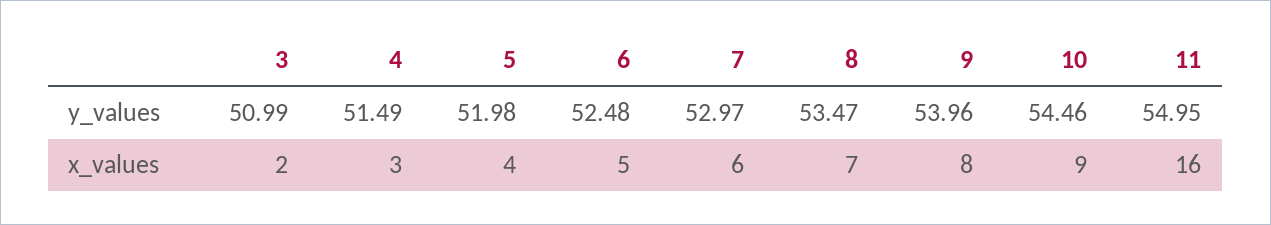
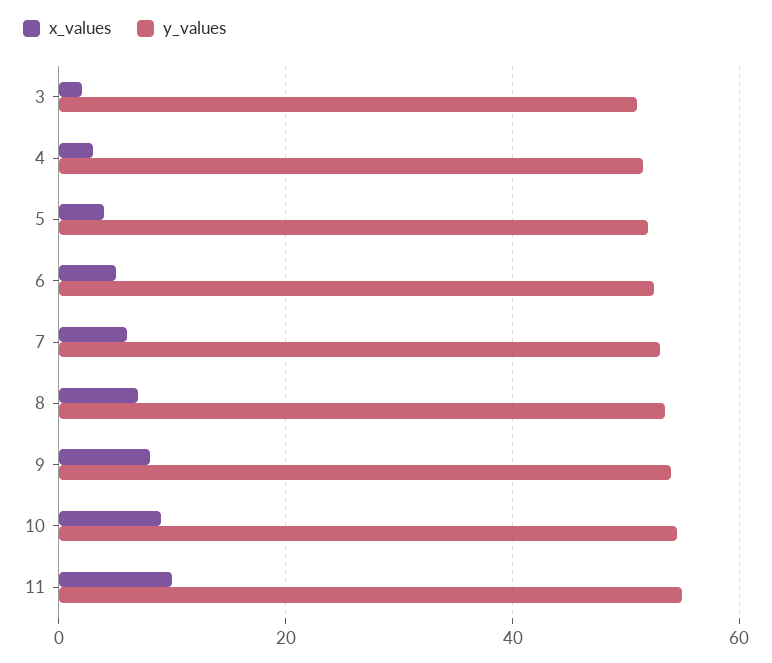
  {
    "y_values": {
      "3": 50.99,
      "4": 51.49,
      "5": 51.98,
      "6": 52.48,
      "7": 52.97,
      "8": 53.47,
      "9": 53.96,
      "10": 54.46,
      "11": 54.95
    },
    "x_values": {
      "3": 2,
      "4": 3,
      "5": 4,
      "6": 5,
      "7": 6,
      "8": 7,
      "9": 8,
      "10": 9,
-     "11": 16
+     "11": 10
    }
  }

